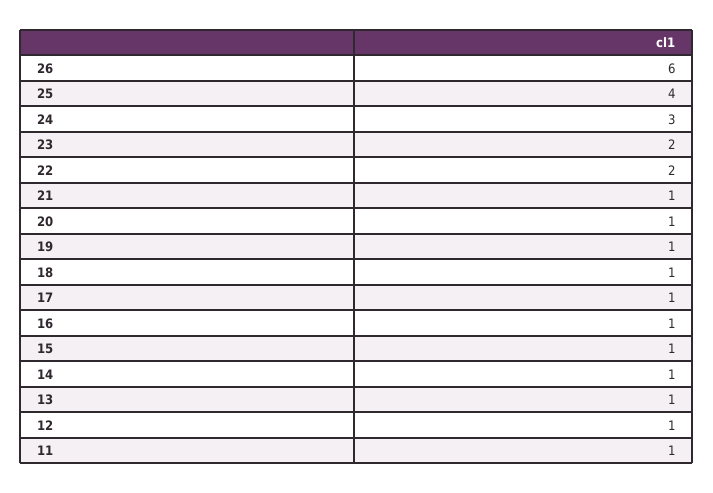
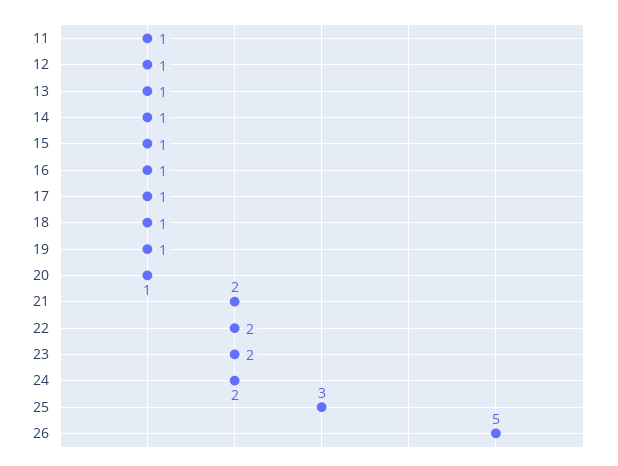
  {
-   "26": 6,
+   "26": 5,
-   "25": 4,
+   "25": 3,
-   "24": 3,
+   "24": 2,
    "23": 2,
    "22": 2,
-   "21": 1,
+   "21": 2,
    "20": 1,
    "19": 1,
    "18": 1,
    "17": 1,
    "16": 1,
    "15": 1,
    "14": 1,
    "13": 1,
    "12": 1,
    "11": 1
  }

